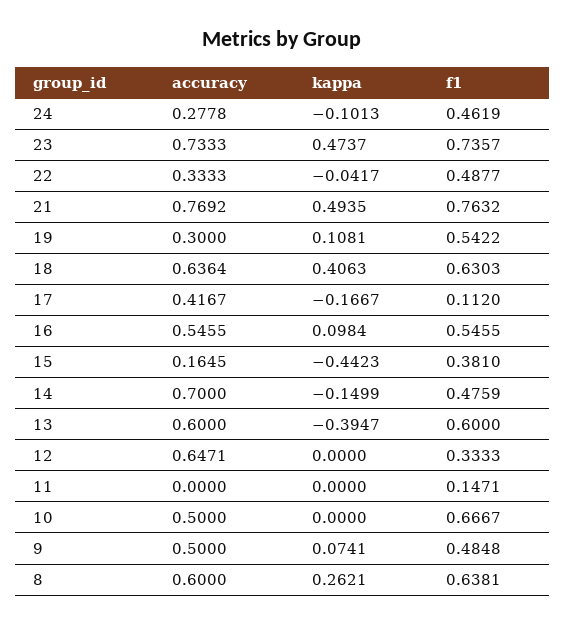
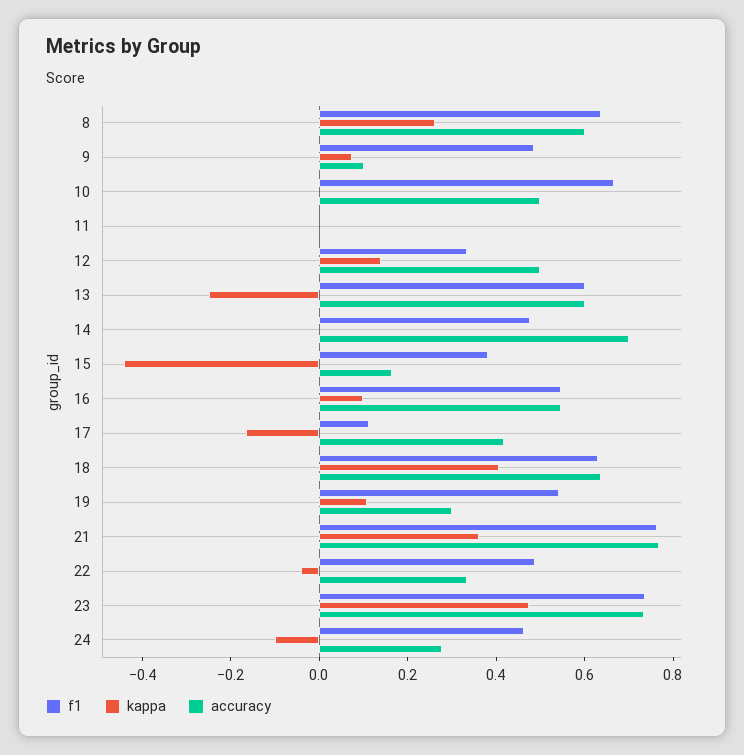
  {
    "accuracy": {
      "24": 0.2778,
      "23": 0.7333,
      "22": 0.3333,
      "21": 0.7692,
      "19": 0.3,
      "18": 0.6364,
      "17": 0.4167,
      "16": 0.5455,
      "15": 0.1645,
      "14": 0.7,
      "13": 0.6,
-     "12": 0.6471,
+     "12": 0.5,
      "11": 0,
      "10": 0.5,
-     "9": 0.5,
+     "9": 0.1,
      "8": 0.6
    },
    "kappa": {
      "24": -0.1013,
      "23": 0.4737,
      "22": -0.0417,
-     "21": 0.4935,
+     "21": 0.35,
      "19": 0.1081,
      "18": 0.4063,
      "17": -0.1667,
      "16": 0.0984,
      "15": -0.4423,
-     "14": -0.1499,
+     "14": 0,
-     "13": -0.3947,
+     "13": -0.25,
-     "12": 0,
+     "12": 0.15,
      "11": 0,
      "10": 0,
      "9": 0.0741,
      "8": 0.2621
    },
    "f1": {
      "24": 0.4619,
      "23": 0.7357,
      "22": 0.4877,
      "21": 0.7632,
      "19": 0.5422,
      "18": 0.6303,
      "17": 0.112,
      "16": 0.5455,
      "15": 0.381,
      "14": 0.4759,
      "13": 0.6,
      "12": 0.3333,
-     "11": 0.1471,
+     "11": 0,
      "10": 0.6667,
      "9": 0.4848,
      "8": 0.6381
    }
  }

